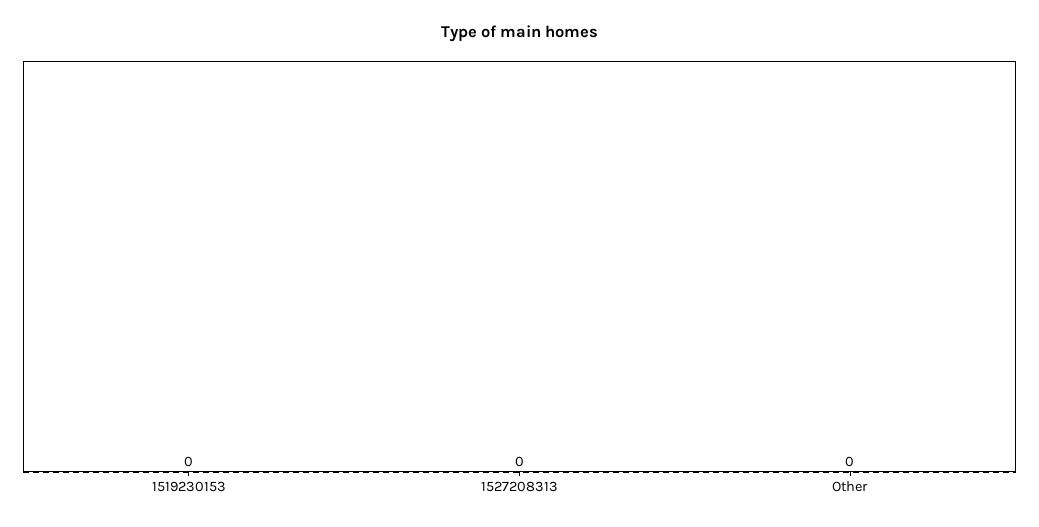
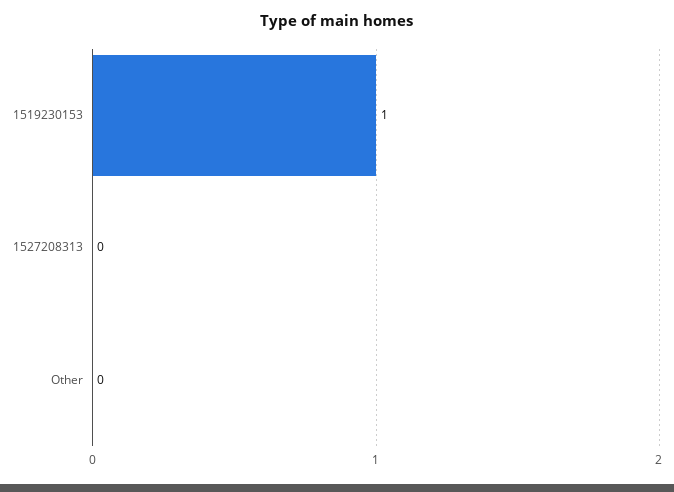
  {
-   "1519230153": 0,
+   "1519230153": 1,
    "1527208313": 0,
    "Other": 0
  }

